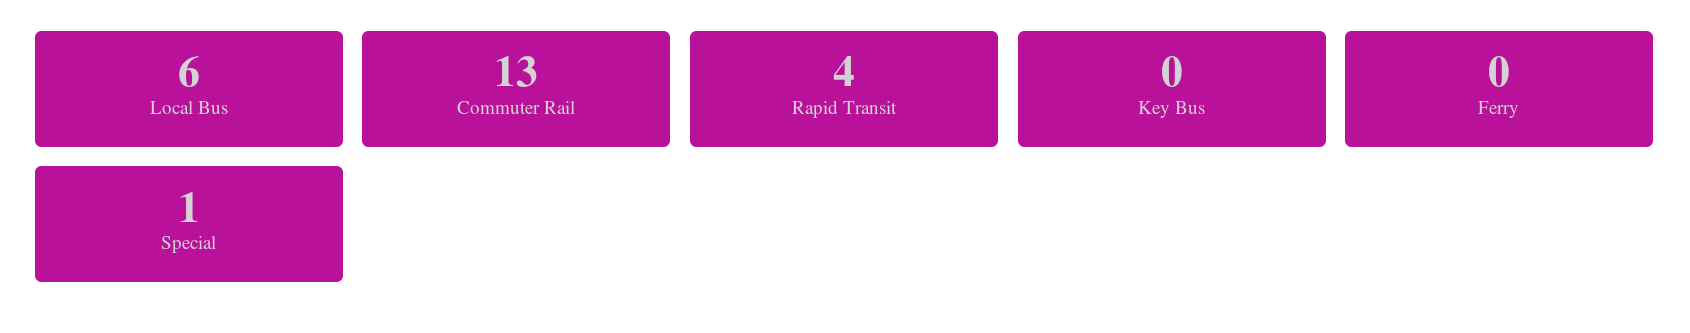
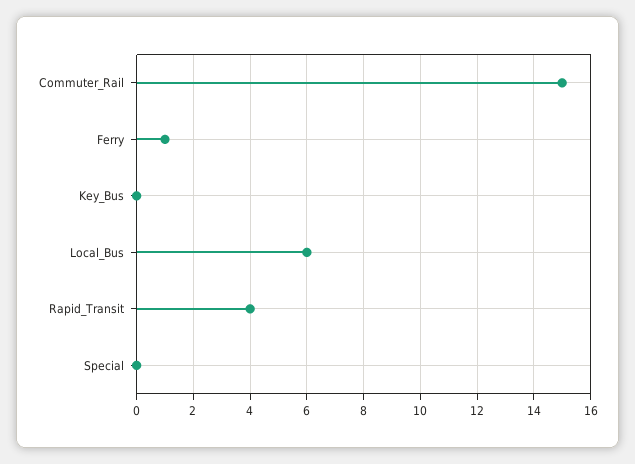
  {
    "Local Bus": 6,
-   "Commuter Rail": 13,
+   "Commuter Rail": 15,
    "Rapid Transit": 4,
    "Key Bus": 0,
-   "Ferry": 0,
+   "Ferry": 1,
-   "Special": 1
+   "Special": 0
  }

